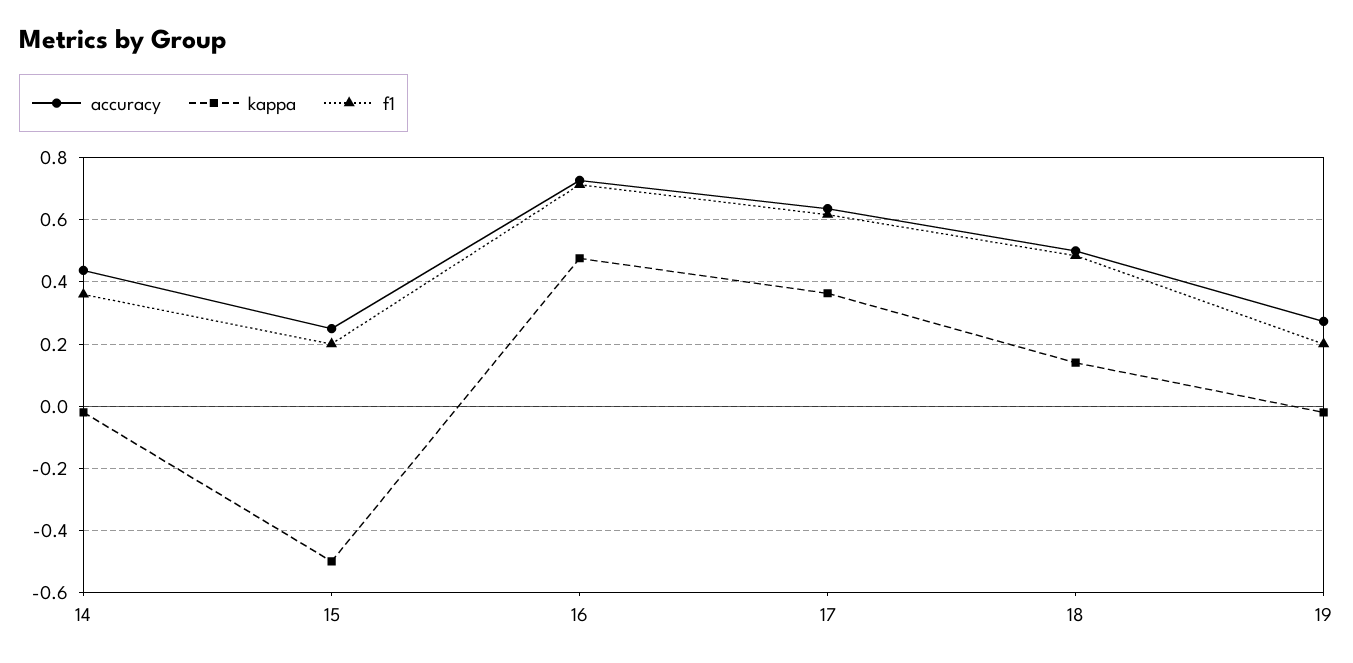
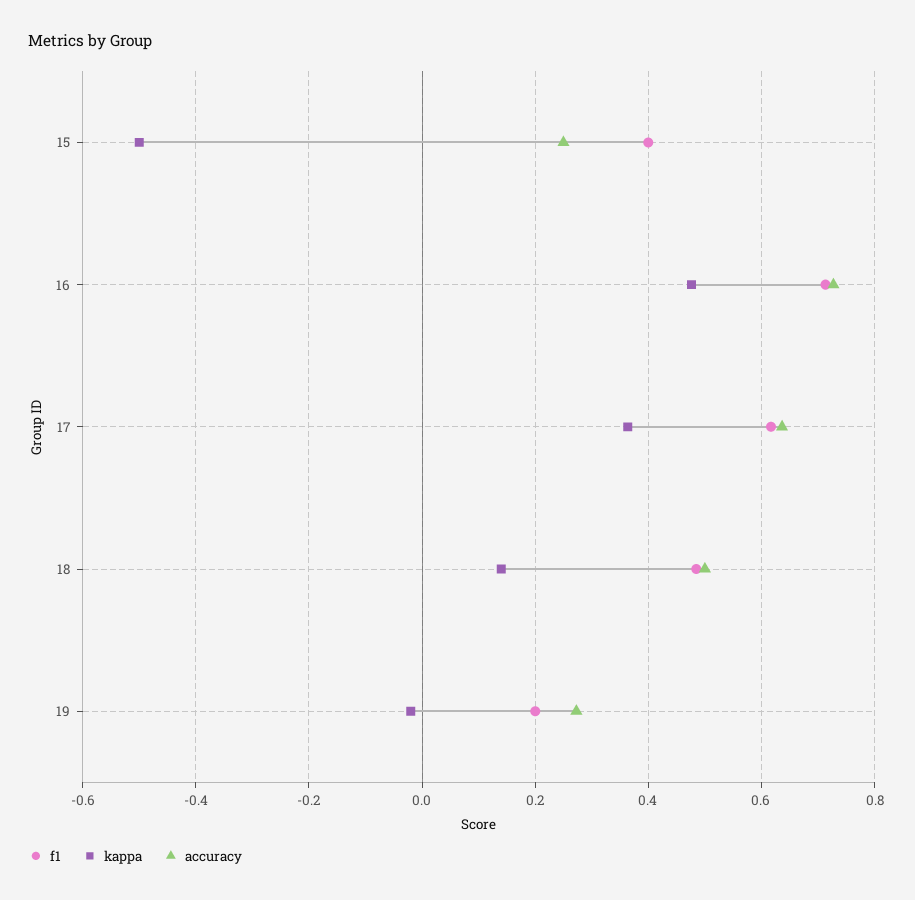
  {
    "accuracy": {
-     "14": 0.44,
      "15": 0.26,
      "16": 0.72,
      "17": 0.64,
      "18": 0.5,
      "19": 0.28
    },
    "kappa": {
-     "14": -0.02,
      "15": -0.5,
      "16": 0.48,
      "17": 0.36,
      "18": 0.14,
      "19": -0.02
    },
    "f1": {
-     "14": 0.36,
-     "15": 0.2,
+     "15": 0.4,
      "16": 0.72,
      "17": 0.62,
      "18": 0.48,
      "19": 0.2
    }
  }

